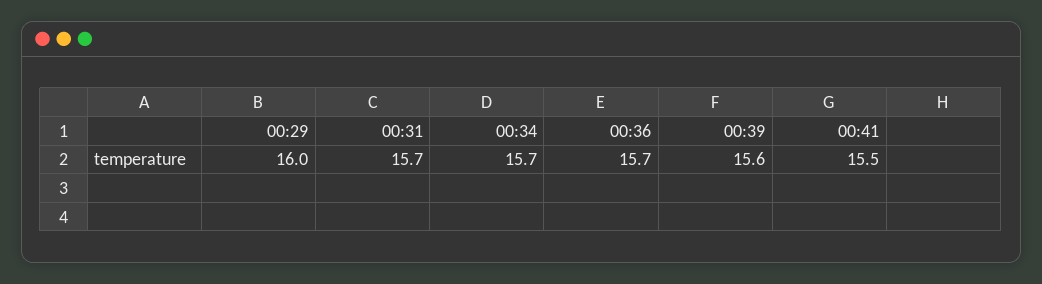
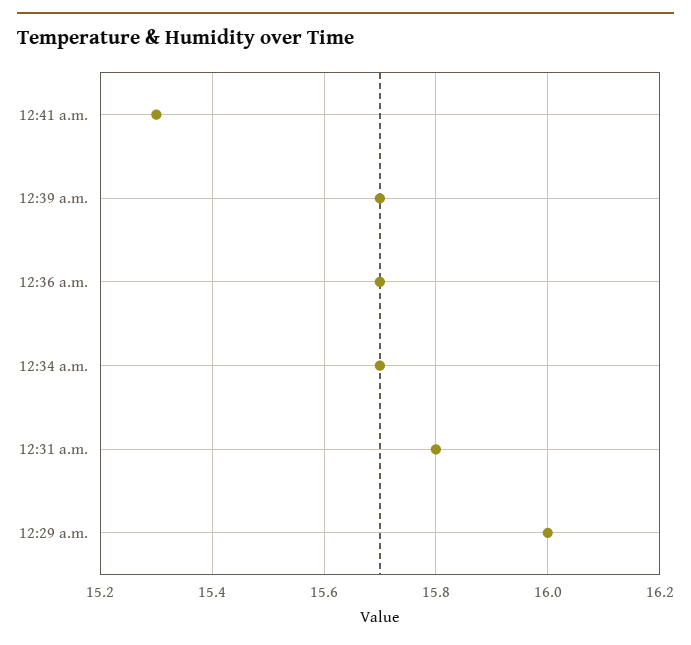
  {
    "00:29": 16,
-   "00:31": 15.7,
+   "00:31": 15.8,
    "00:34": 15.7,
    "00:36": 15.7,
-   "00:39": 15.6,
+   "00:39": 15.7,
-   "00:41": 15.5
+   "00:41": 15.3
  }

